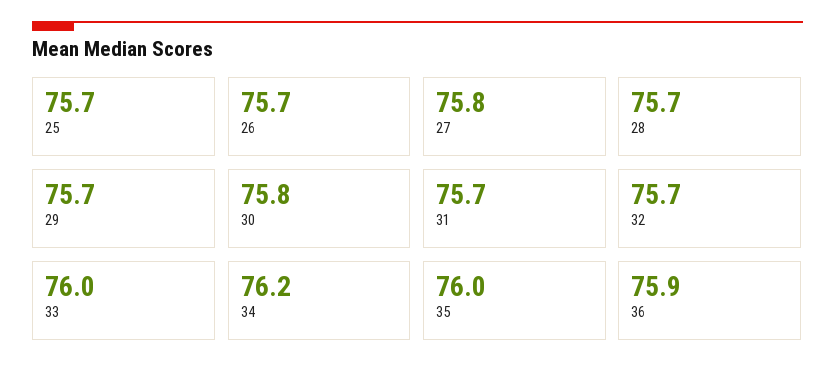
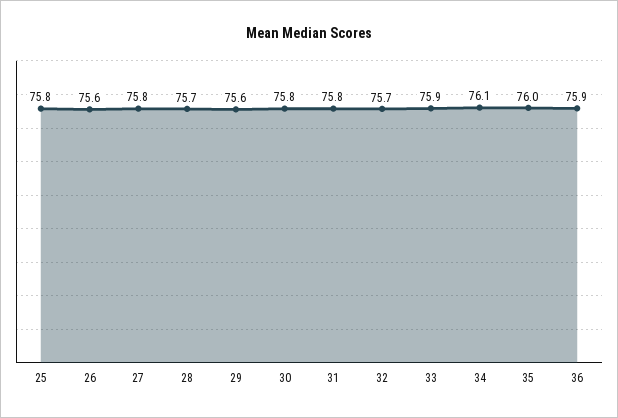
  {
-   "25": 75.7,
+   "25": 75.8,
-   "26": 75.7,
+   "26": 75.6,
    "27": 75.8,
    "28": 75.7,
-   "29": 75.7,
+   "29": 75.6,
    "30": 75.8,
-   "31": 75.7,
+   "31": 75.8,
    "32": 75.7,
-   "33": 76,
+   "33": 75.9,
-   "34": 76.2,
+   "34": 76.1,
    "35": 76,
    "36": 75.9
  }

